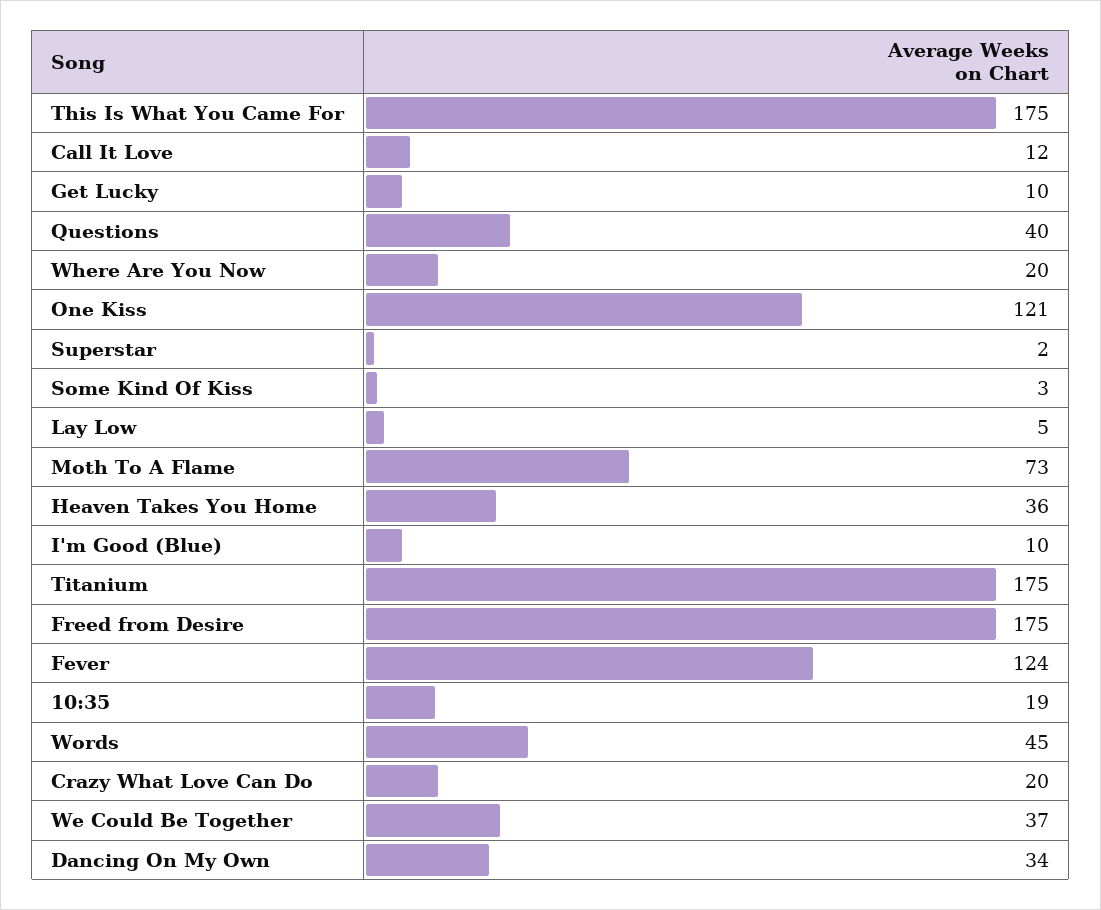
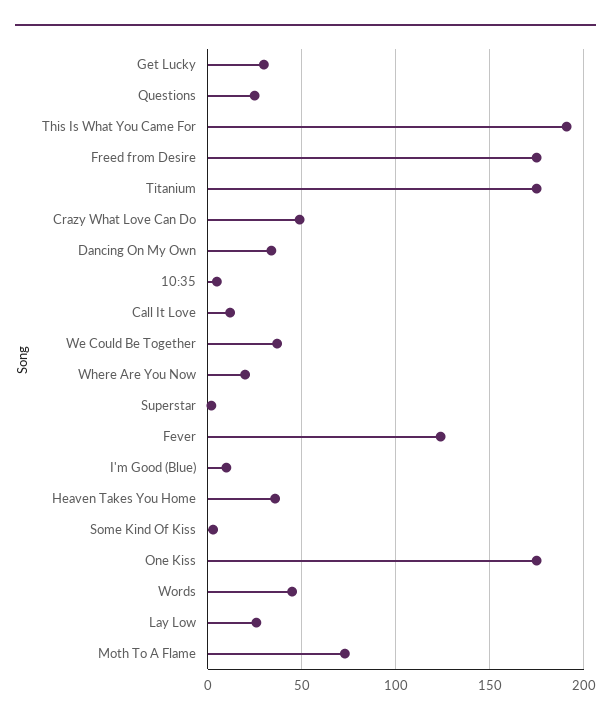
  {
-   "This Is What You Came For": 175,
+   "This Is What You Came For": 190,
    "Call It Love": 12,
-   "Get Lucky": 10,
+   "Get Lucky": 30,
-   "Questions": 40,
+   "Questions": 25,
    "Where Are You Now": 20,
-   "One Kiss": 121,
+   "One Kiss": 175,
    "Superstar": 2,
    "Some Kind Of Kiss": 3,
-   "Lay Low": 5,
+   "Lay Low": 25,
    "Moth To A Flame": 73,
    "Heaven Takes You Home": 36,
    "I'm Good (Blue)": 10,
    "Titanium": 175,
    "Freed from Desire": 175,
    "Fever": 124,
-   "10:35": 19,
+   "10:35": 5,
    "Words": 45,
-   "Crazy What Love Can Do": 20,
+   "Crazy What Love Can Do": 50,
    "We Could Be Together": 37,
    "Dancing On My Own": 34
  }

